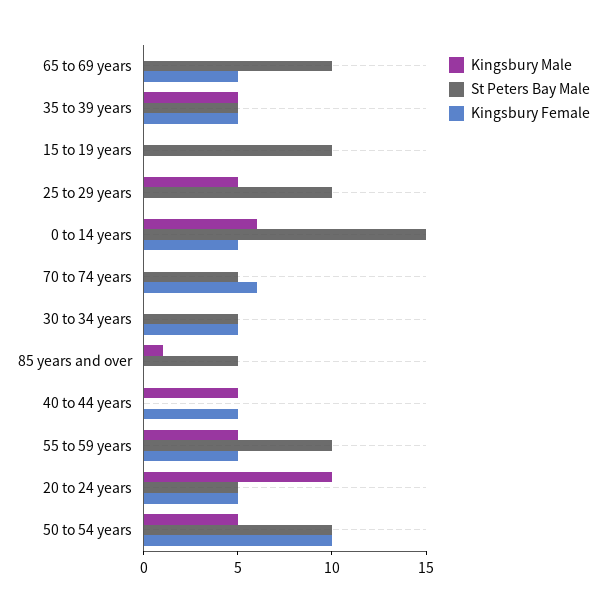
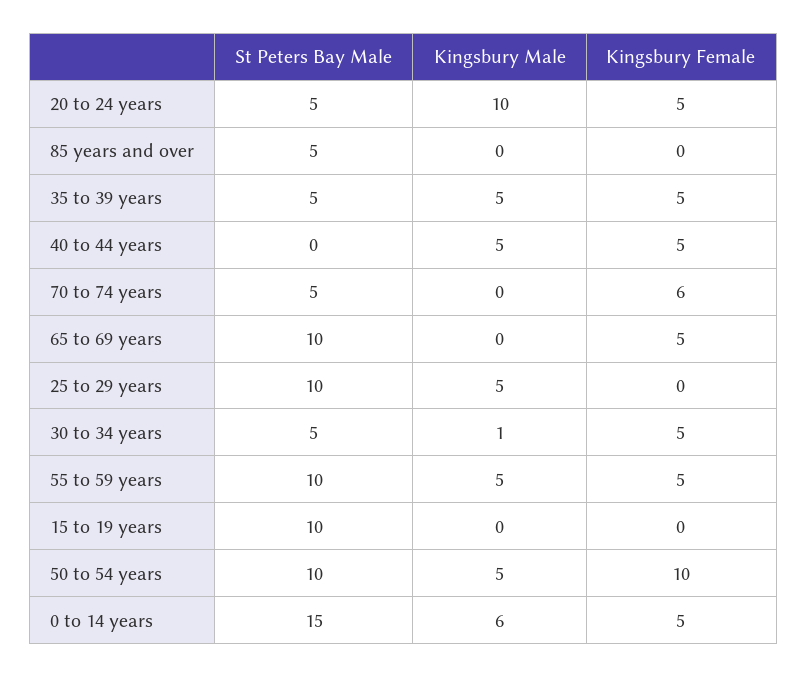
  {
    "Kingsbury Male": {
      "65 to 69 years": 0,
      "35 to 39 years": 5,
      "15 to 19 years": 0,
      "25 to 29 years": 5,
      "0 to 14 years": 6,
      "70 to 74 years": 0,
-     "30 to 34 years": 0,
+     "30 to 34 years": 1,
-     "85 years and over": 1,
+     "85 years and over": 0,
      "40 to 44 years": 5,
      "55 to 59 years": 5,
      "20 to 24 years": 10,
      "50 to 54 years": 5
    },
    "St Peters Bay Male": {
      "65 to 69 years": 10,
      "35 to 39 years": 5,
      "15 to 19 years": 10,
      "25 to 29 years": 10,
      "0 to 14 years": 15,
      "70 to 74 years": 5,
      "30 to 34 years": 5,
      "85 years and over": 5,
      "40 to 44 years": 0,
      "55 to 59 years": 10,
      "20 to 24 years": 5,
      "50 to 54 years": 10
    },
    "Kingsbury Female": {
      "65 to 69 years": 5,
      "35 to 39 years": 5,
      "15 to 19 years": 0,
      "25 to 29 years": 0,
      "0 to 14 years": 5,
      "70 to 74 years": 6,
      "30 to 34 years": 5,
      "85 years and over": 0,
      "40 to 44 years": 5,
      "55 to 59 years": 5,
      "20 to 24 years": 5,
      "50 to 54 years": 10
    }
  }

